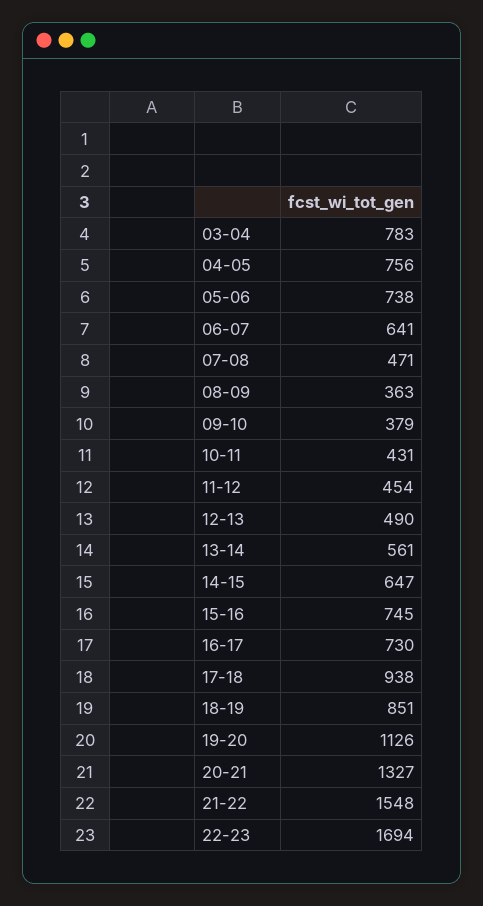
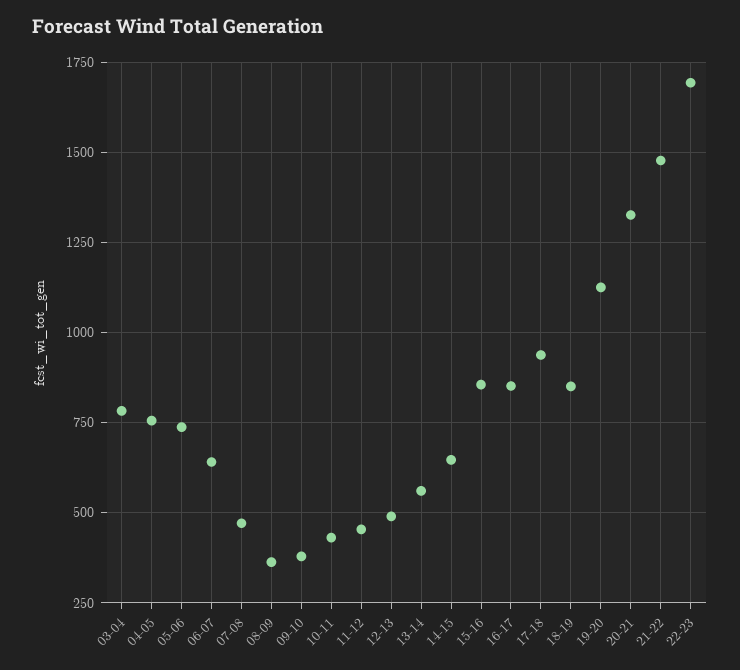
  {
    "03-04": 783,
    "04-05": 756,
    "05-06": 738,
    "06-07": 641,
    "07-08": 471,
    "08-09": 363,
    "09-10": 379,
    "10-11": 431,
    "11-12": 454,
    "12-13": 490,
    "13-14": 561,
    "14-15": 647,
-   "15-16": 745,
+   "15-16": 850,
-   "16-17": 730,
+   "16-17": 850,
    "17-18": 938,
    "18-19": 851,
    "19-20": 1126,
    "20-21": 1327,
-   "21-22": 1548,
+   "21-22": 1475,
    "22-23": 1694
  }

